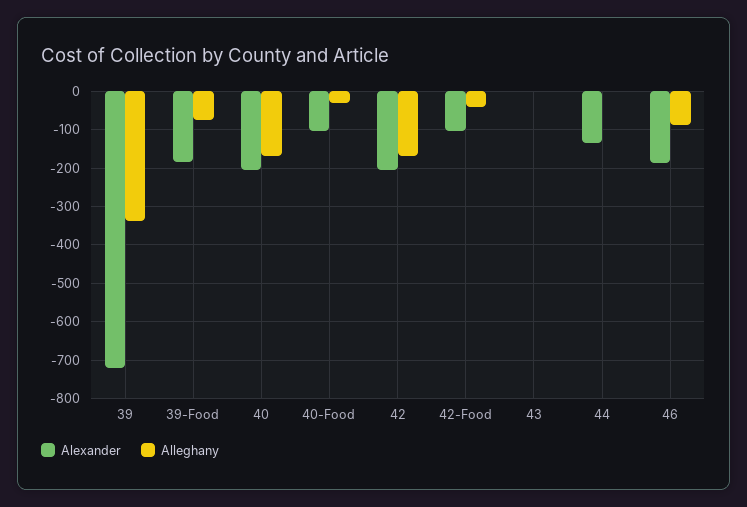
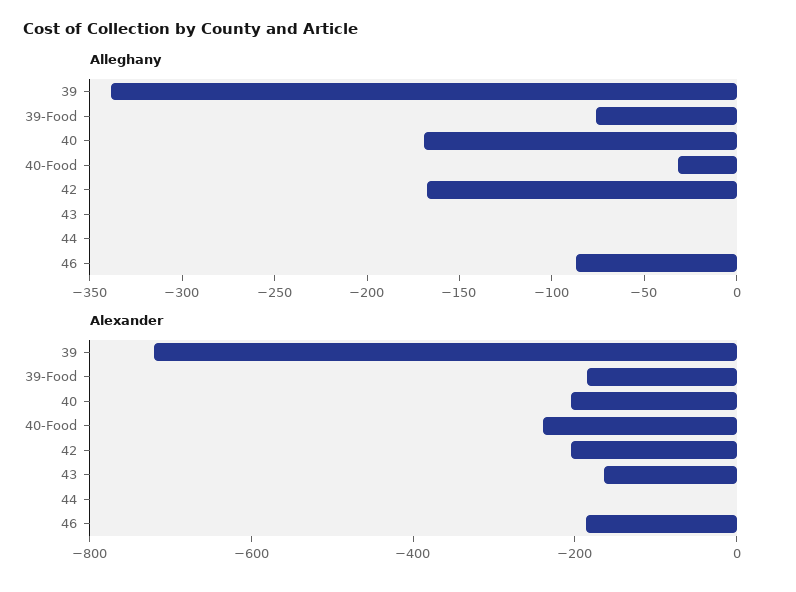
  {
    "Alexander": {
      "39": -720,
      "39-Food": -180,
      "40": -200,
-     "40-Food": -100,
+     "40-Food": -250,
      "42": -200,
-     "42-Food": -100,
-     "43": 0,
+     "43": -150,
-     "44": -140,
+     "44": 0,
      "46": -180
    },
    "Alleghany": {
      "39": -340,
      "39-Food": -80,
      "40": -170,
      "40-Food": -30,
      "42": -170,
-     "42-Food": -40,
      "43": 0,
      "44": 0,
      "46": -90
    }
  }

